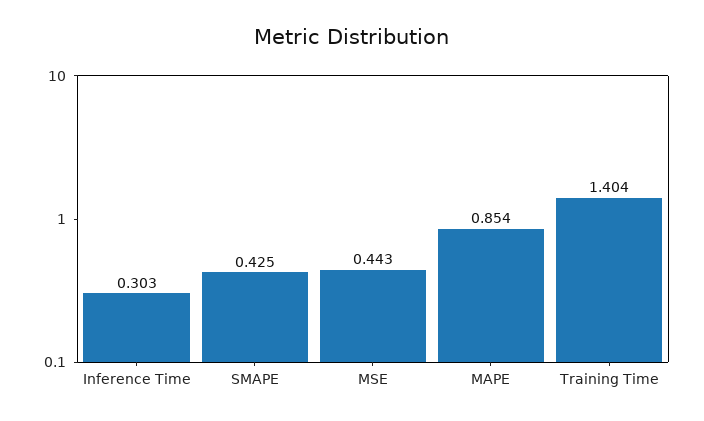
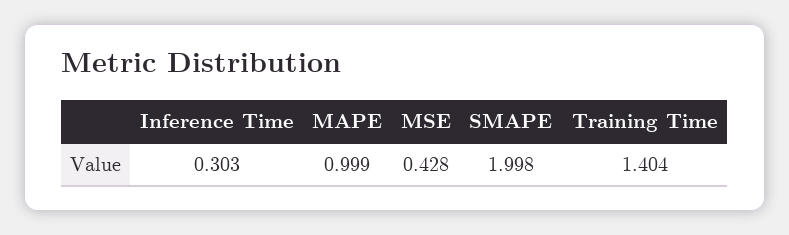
  {
    "Inference Time": 0.303,
-   "SMAPE": 0.425,
+   "SMAPE": 1.998,
-   "MSE": 0.443,
+   "MSE": 0.428,
-   "MAPE": 0.854,
+   "MAPE": 0.999,
    "Training Time": 1.404
  }

